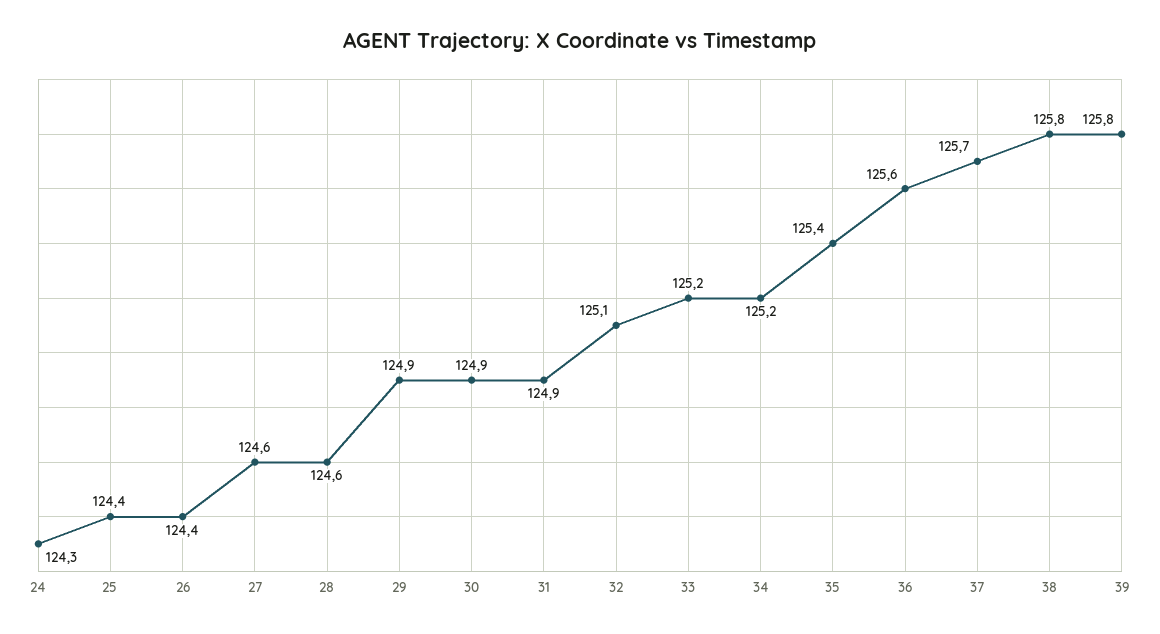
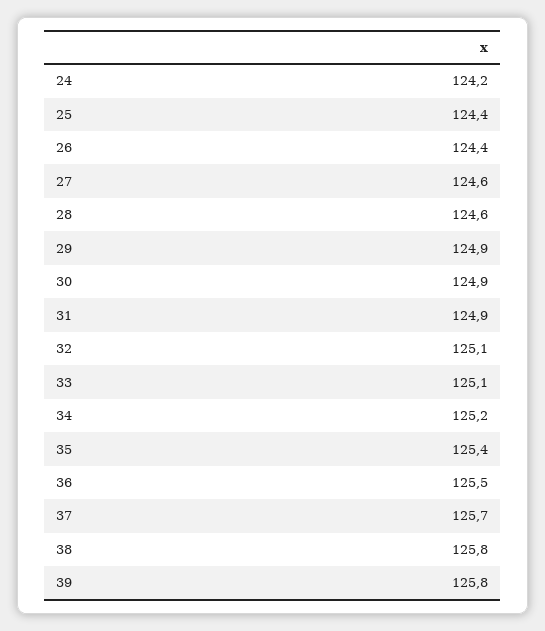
  {
-   "24": 124.3,
+   "24": 124.2,
    "25": 124.4,
    "26": 124.4,
    "27": 124.6,
    "28": 124.6,
    "29": 124.9,
    "30": 124.9,
    "31": 124.9,
    "32": 125.1,
-   "33": 125.2,
+   "33": 125.1,
    "34": 125.2,
    "35": 125.4,
-   "36": 125.6,
+   "36": 125.5,
    "37": 125.7,
    "38": 125.8,
    "39": 125.8
  }

